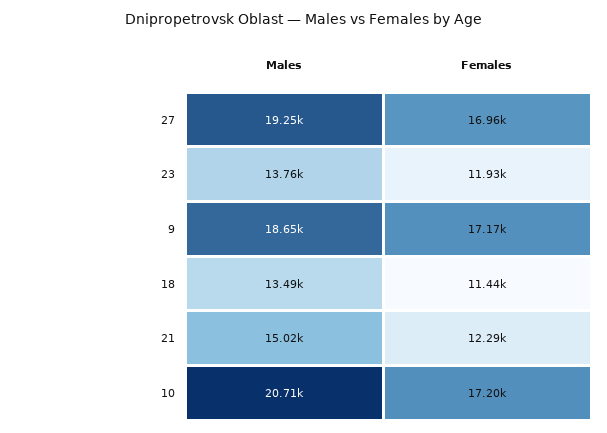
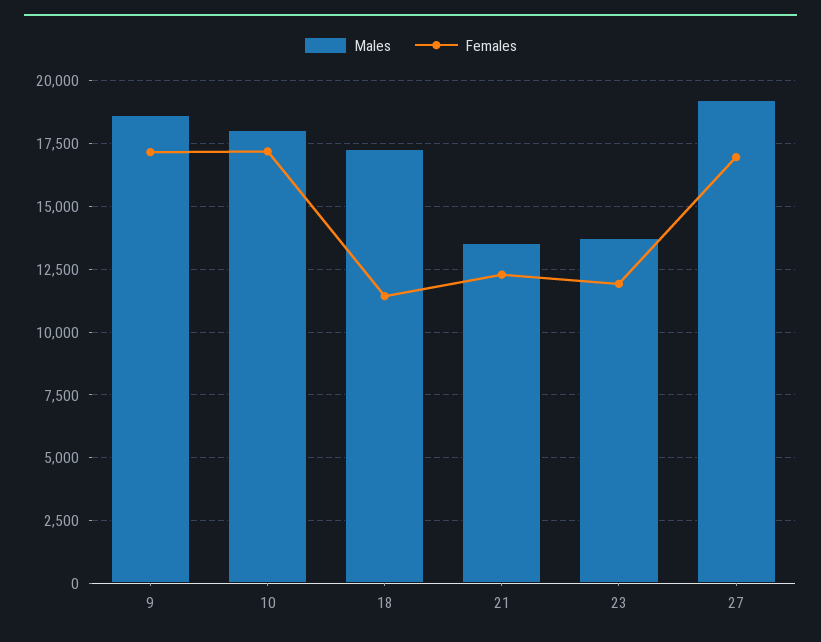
  {
    "Males": {
      "27": 19250,
      "23": 13760,
      "9": 18650,
-     "18": 13490,
+     "18": 17250,
-     "21": 15020,
+     "21": 13500,
-     "10": 20710
+     "10": 18000
    },
    "Females": {
      "27": 16960,
      "23": 11930,
      "9": 17170,
      "18": 11440,
      "21": 12290,
      "10": 17200
    }
  }

